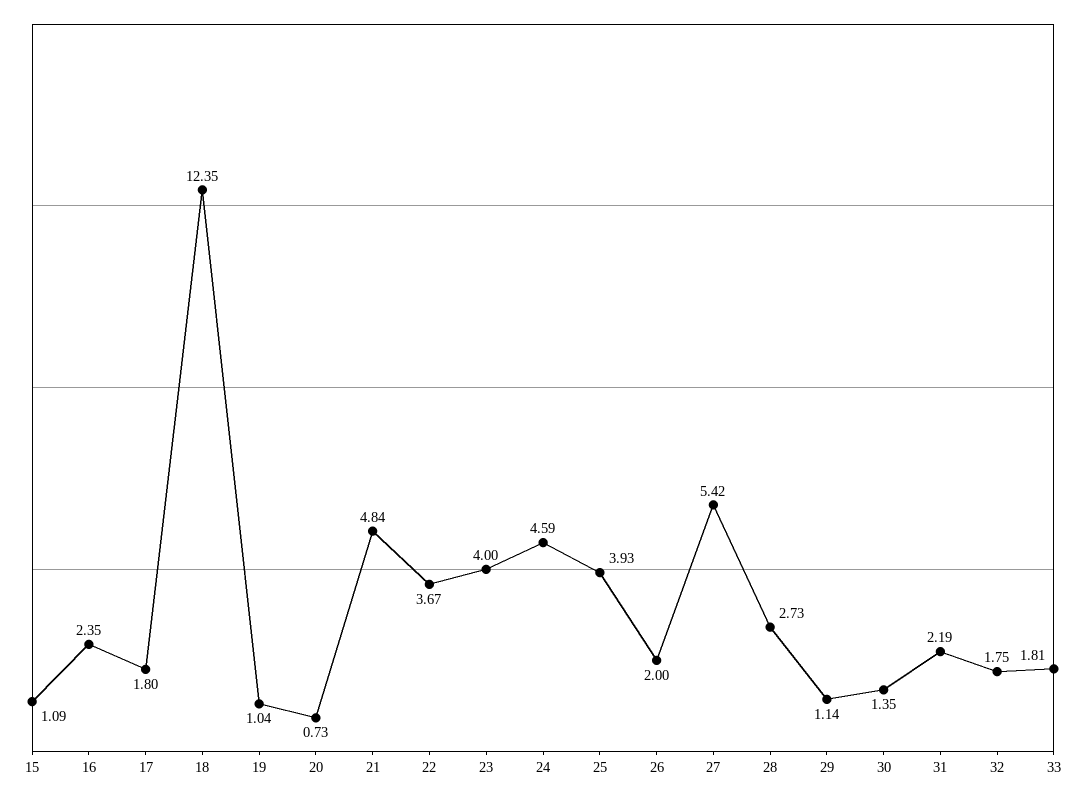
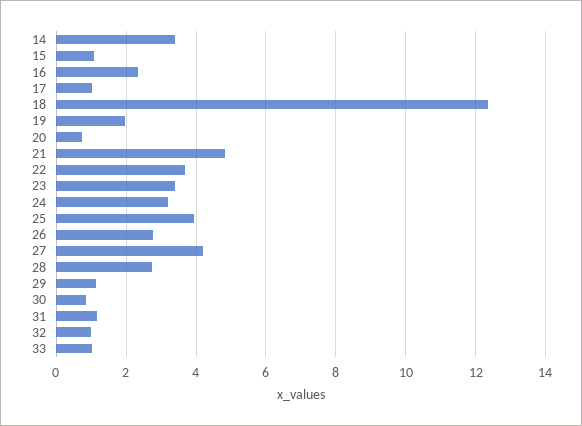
  {
    "15": 1.09,
    "16": 2.35,
-   "17": 1.8,
+   "17": 1,
    "18": 12.35,
-   "19": 1.04,
+   "19": 2,
    "20": 0.73,
    "21": 4.84,
    "22": 3.67,
-   "23": 4,
+   "23": 3.4,
-   "24": 4.59,
+   "24": 3.2,
    "25": 3.93,
-   "26": 2,
+   "26": 2.8,
-   "27": 5.42,
+   "27": 4.2,
    "28": 2.73,
    "29": 1.14,
-   "30": 1.35,
+   "30": 0.8,
-   "31": 2.19,
+   "31": 1.2,
-   "32": 1.75,
+   "32": 1,
-   "33": 1.81
+   "33": 1,
+   "14": 3.4
  }

